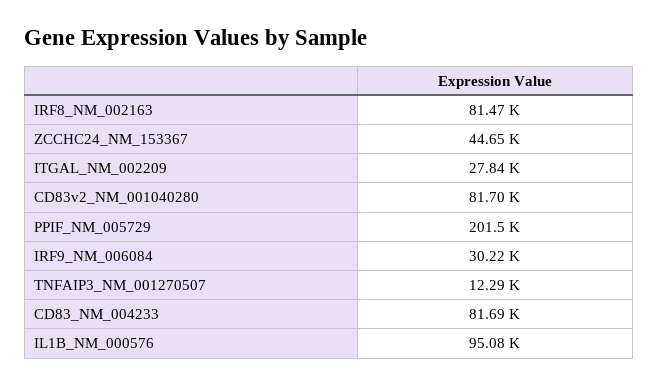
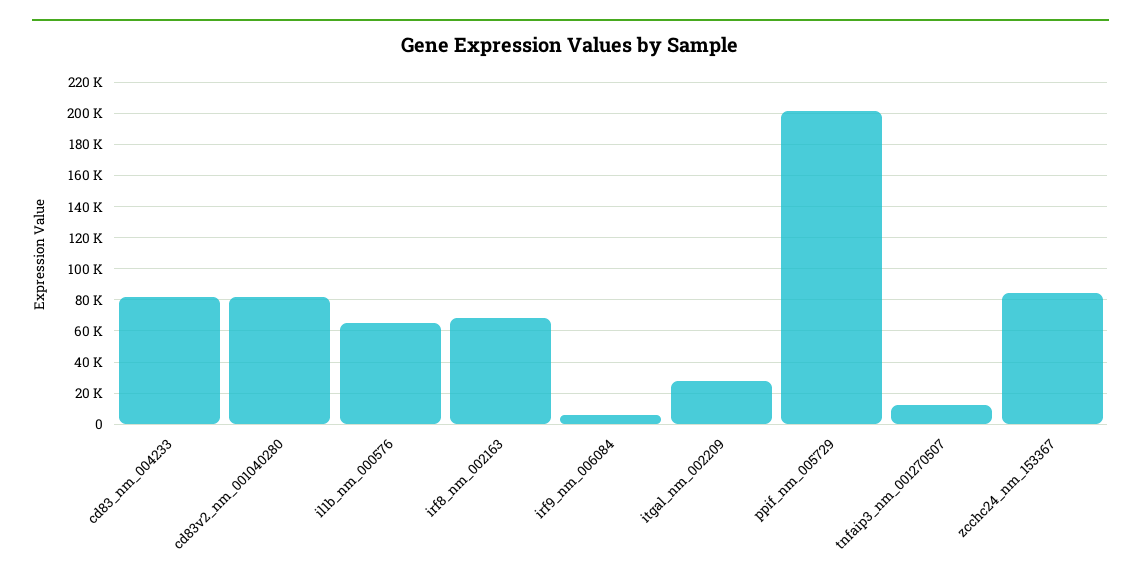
  {
-   "IRF8_NM_002163": 81470,
+   "IRF8_NM_002163": 70000,
-   "ZCCHC24_NM_153367": 44650,
+   "ZCCHC24_NM_153367": 85000,
    "ITGAL_NM_002209": 27840,
    "CD83v2_NM_001040280": 81700,
    "PPIF_NM_005729": 201500,
-   "IRF9_NM_006084": 30220,
+   "IRF9_NM_006084": 5000,
    "TNFAIP3_NM_001270507": 12290,
    "CD83_NM_004233": 81690,
-   "IL1B_NM_000576": 95080
+   "IL1B_NM_000576": 65000
  }

